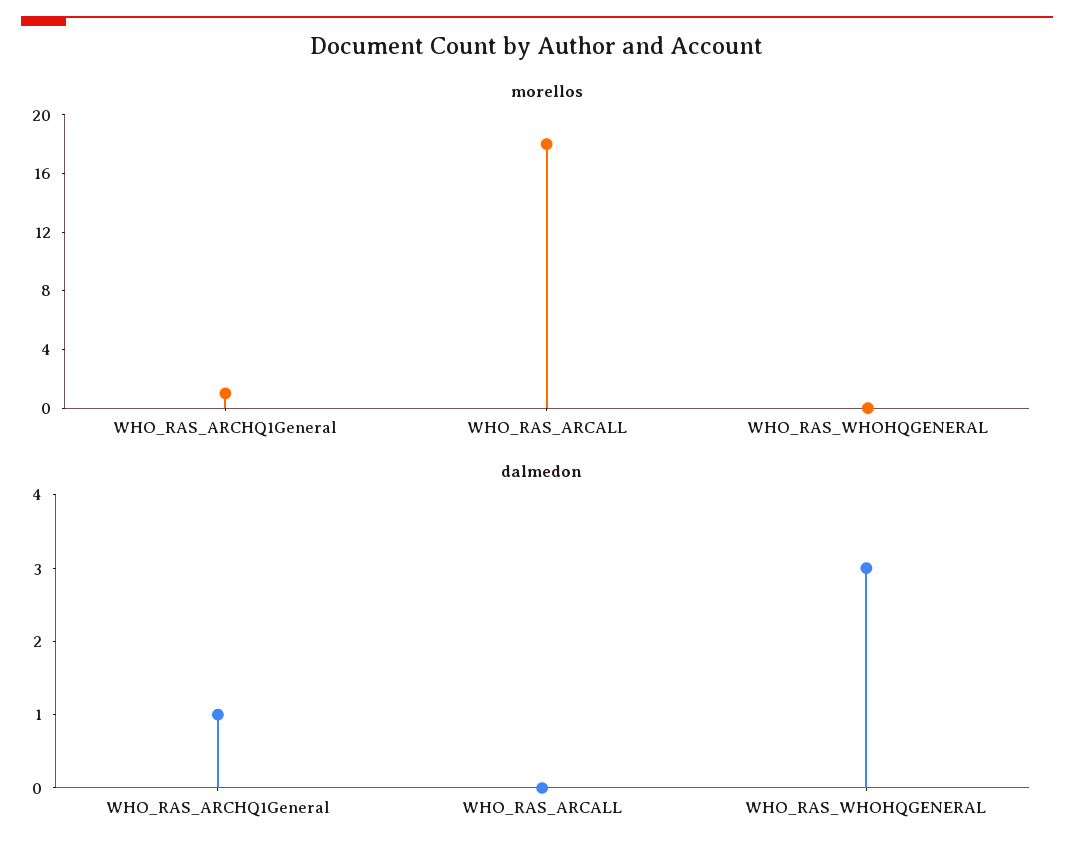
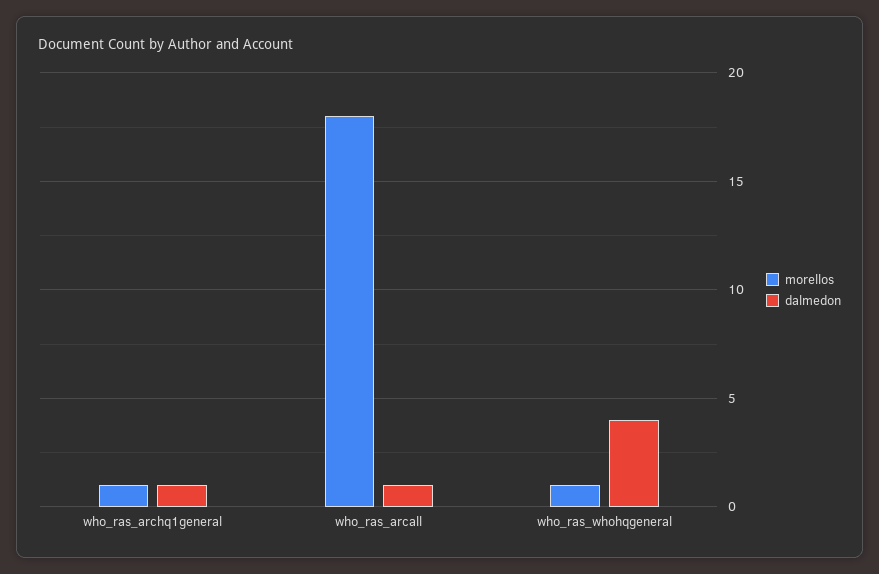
  {
    "morellos": {
      "WHO_RAS_ARCHQ1General": 1,
      "WHO_RAS_ARCALL": 18,
-     "WHO_RAS_WHOHQGENERAL": 0
+     "WHO_RAS_WHOHQGENERAL": 1
    },
    "dalmedon": {
      "WHO_RAS_ARCHQ1General": 1,
-     "WHO_RAS_ARCALL": 0,
+     "WHO_RAS_ARCALL": 1,
-     "WHO_RAS_WHOHQGENERAL": 3
+     "WHO_RAS_WHOHQGENERAL": 4
    }
  }

